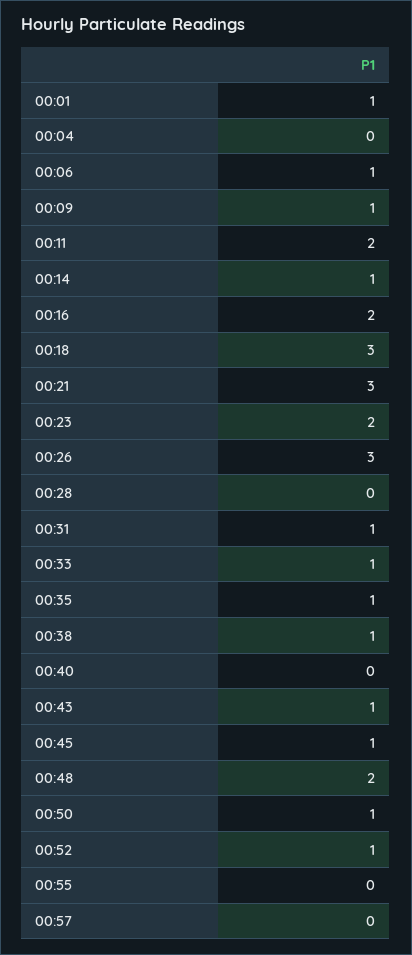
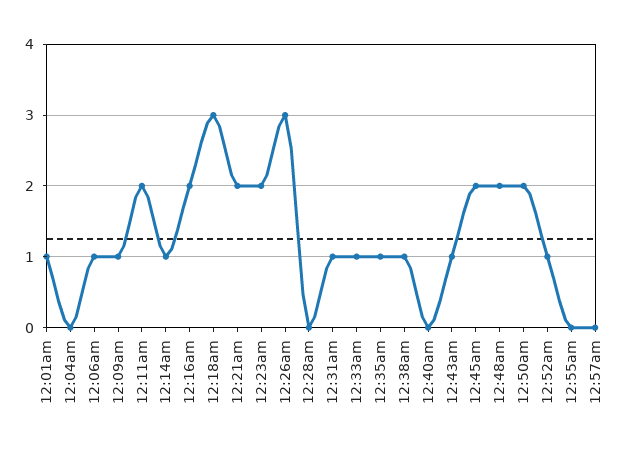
  {
    "00:01": 1,
    "00:04": 0,
    "00:06": 1,
    "00:09": 1,
    "00:11": 2,
    "00:14": 1,
    "00:16": 2,
    "00:18": 3,
-   "00:21": 3,
+   "00:21": 2,
    "00:23": 2,
    "00:26": 3,
    "00:28": 0,
    "00:31": 1,
    "00:33": 1,
    "00:35": 1,
    "00:38": 1,
    "00:40": 0,
    "00:43": 1,
-   "00:45": 1,
+   "00:45": 2,
    "00:48": 2,
-   "00:50": 1,
+   "00:50": 2,
    "00:52": 1,
    "00:55": 0,
    "00:57": 0
  }

